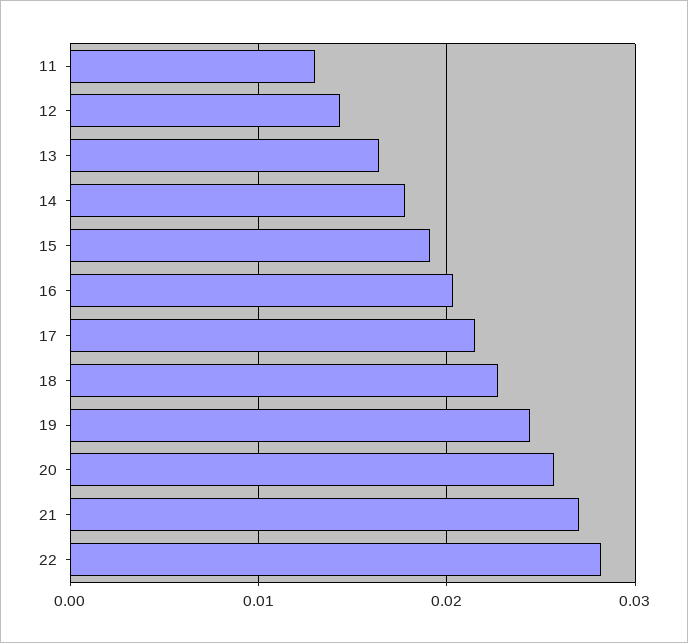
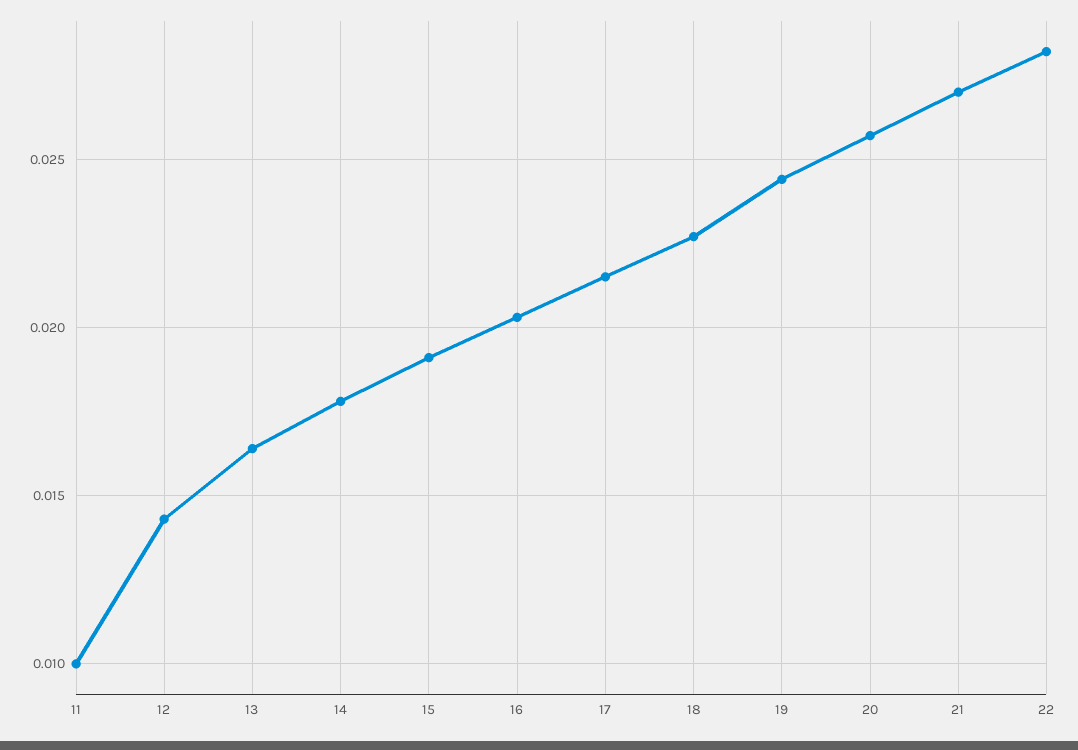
  {
-   "11": 0.013,
+   "11": 0.01,
    "12": 0.0145,
    "13": 0.0165,
    "14": 0.018,
    "15": 0.019,
    "16": 0.0205,
    "17": 0.0215,
    "18": 0.0225,
    "19": 0.0245,
    "20": 0.0255,
    "21": 0.027,
    "22": 0.028
  }

